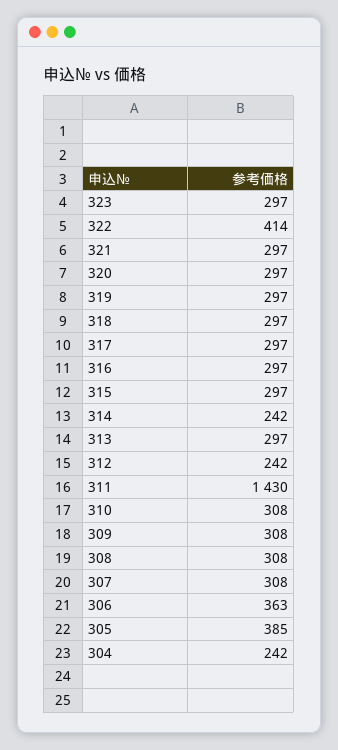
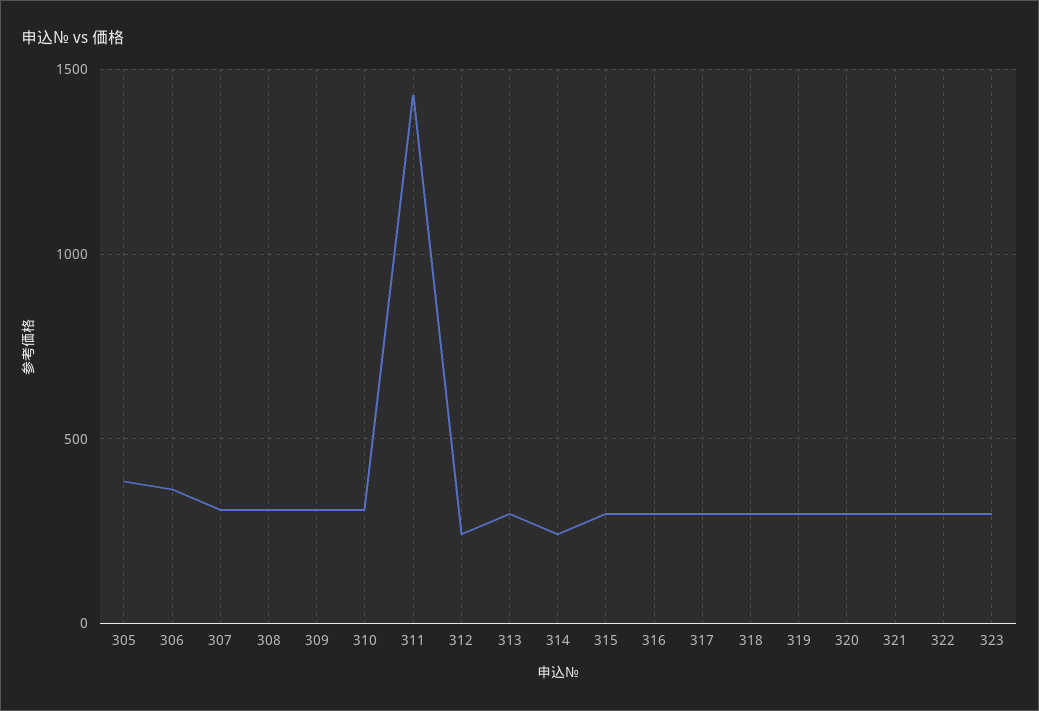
  {
    "323": 297,
-   "322": 414,
+   "322": 300,
    "321": 297,
    "320": 297,
    "319": 297,
    "318": 297,
    "317": 297,
    "316": 297,
    "315": 297,
    "314": 242,
    "313": 297,
    "312": 242,
    "311": 1430,
    "310": 308,
    "309": 308,
    "308": 308,
    "307": 308,
    "306": 363,
-   "305": 385,
+   "305": 385
-   "304": 242
  }

